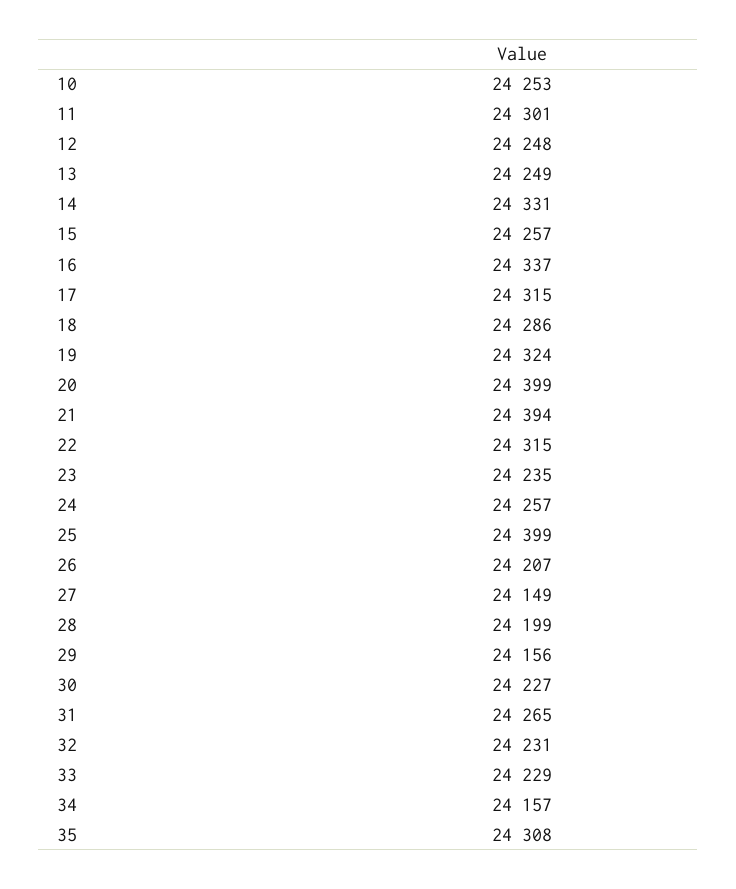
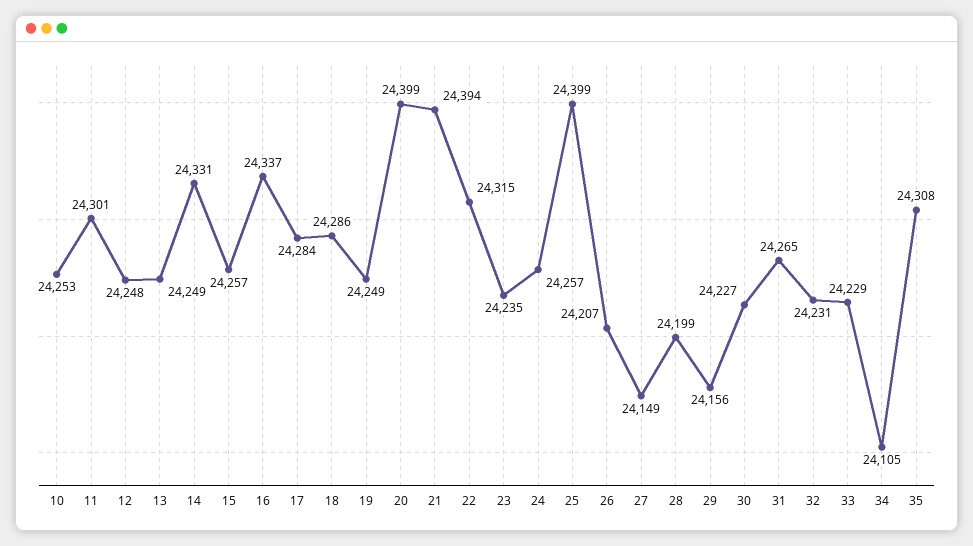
  {
    "10": 24253,
    "11": 24301,
    "12": 24248,
    "13": 24249,
    "14": 24331,
    "15": 24257,
    "16": 24337,
-   "17": 24315,
+   "17": 24284,
    "18": 24286,
-   "19": 24324,
+   "19": 24249,
    "20": 24399,
    "21": 24394,
    "22": 24315,
    "23": 24235,
    "24": 24257,
    "25": 24399,
    "26": 24207,
    "27": 24149,
    "28": 24199,
    "29": 24156,
    "30": 24227,
    "31": 24265,
    "32": 24231,
    "33": 24229,
-   "34": 24157,
+   "34": 24105,
    "35": 24308
  }

